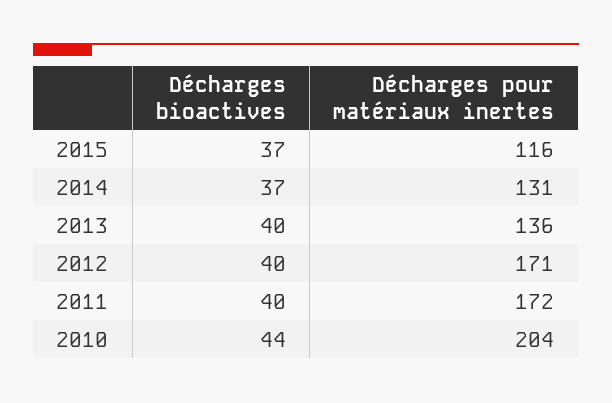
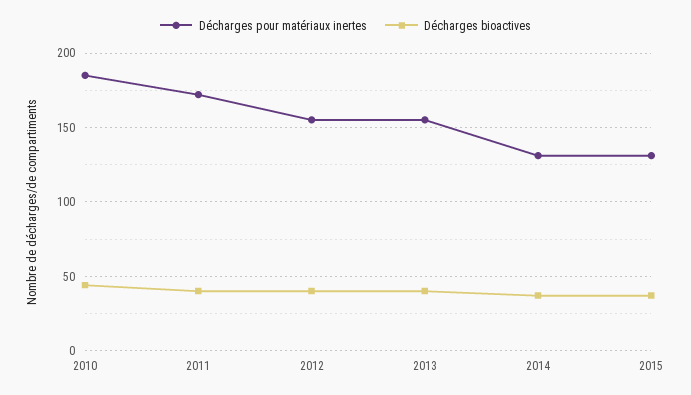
  {
    "Décharges bioactives": {
      "2015": 37,
      "2014": 37,
      "2013": 40,
      "2012": 40,
      "2011": 40,
      "2010": 44
    },
    "Décharges pour matériaux inertes": {
-     "2015": 116,
+     "2015": 130,
      "2014": 131,
-     "2013": 136,
+     "2013": 155,
-     "2012": 171,
+     "2012": 155,
      "2011": 172,
-     "2010": 204
+     "2010": 185
    }
  }

